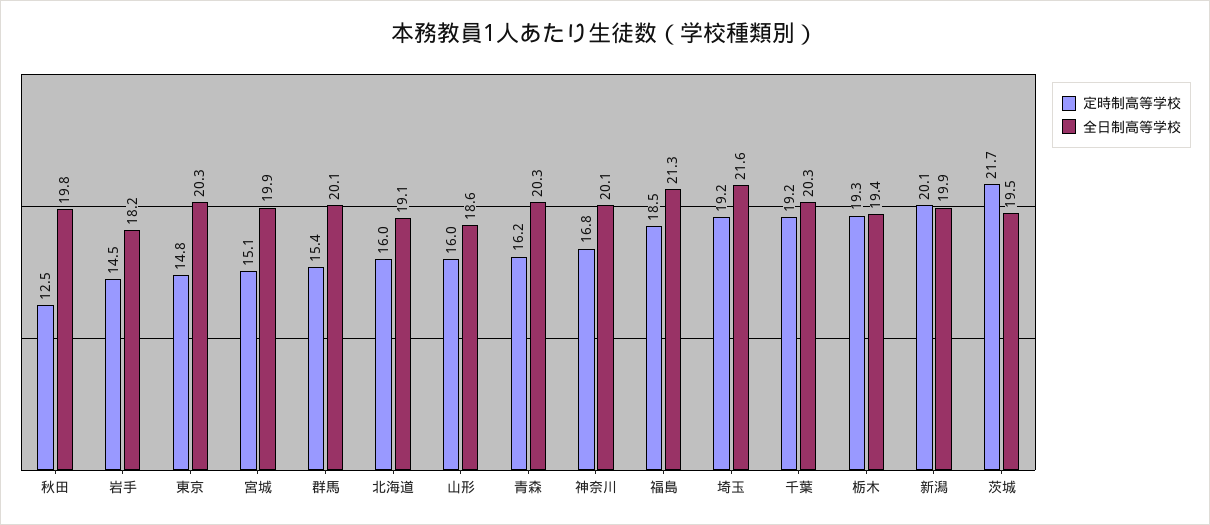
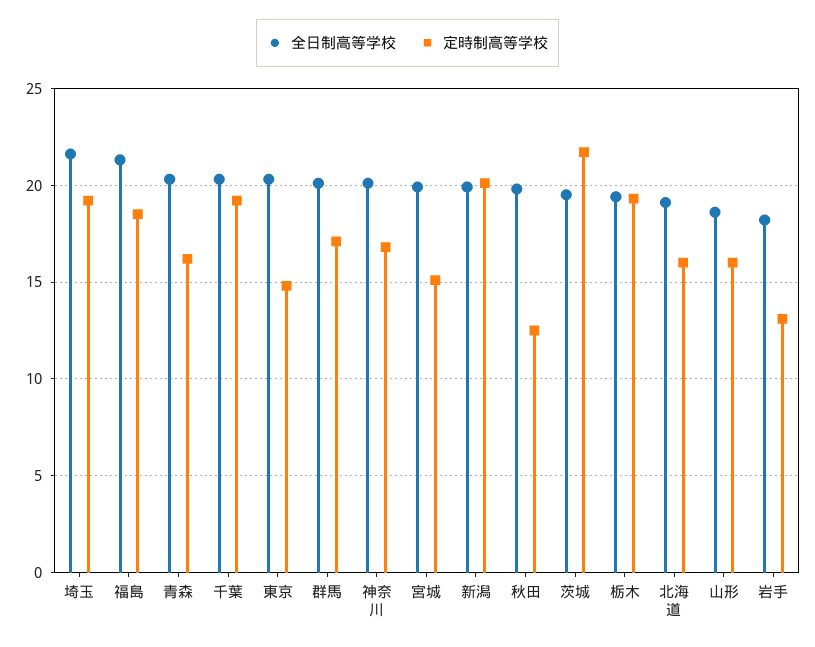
  {
    "定時制高等学校": {
      "秋田": 12.5,
-     "岩手": 14.5,
+     "岩手": 13,
      "東京": 14.8,
      "宮城": 15.1,
-     "群馬": 15.4,
+     "群馬": 17,
      "北海道": 16,
      "山形": 16,
      "青森": 16.2,
      "神奈川": 16.8,
      "福島": 18.5,
      "埼玉": 19.2,
      "千葉": 19.2,
      "栃木": 19.3,
      "新潟": 20.1,
      "茨城": 21.7
    },
    "全日制高等学校": {
      "秋田": 19.8,
      "岩手": 18.2,
      "東京": 20.3,
      "宮城": 19.9,
      "群馬": 20.1,
      "北海道": 19.1,
      "山形": 18.6,
      "青森": 20.3,
      "神奈川": 20.1,
      "福島": 21.3,
      "埼玉": 21.6,
      "千葉": 20.3,
      "栃木": 19.4,
      "新潟": 19.9,
      "茨城": 19.5
    }
  }

